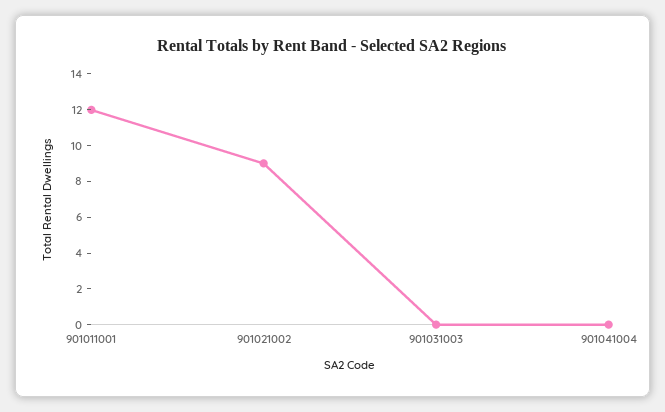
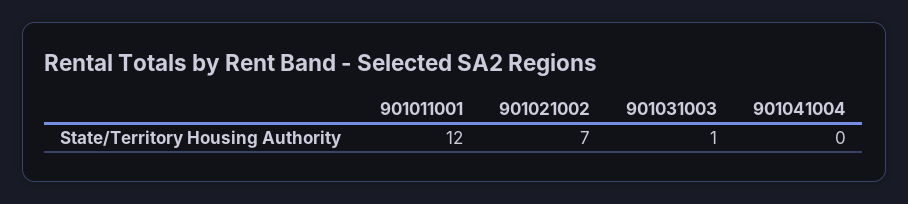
  {
    "901011001": 12,
-   "901021002": 9,
+   "901021002": 7,
-   "901031003": 0,
+   "901031003": 1,
    "901041004": 0
  }

